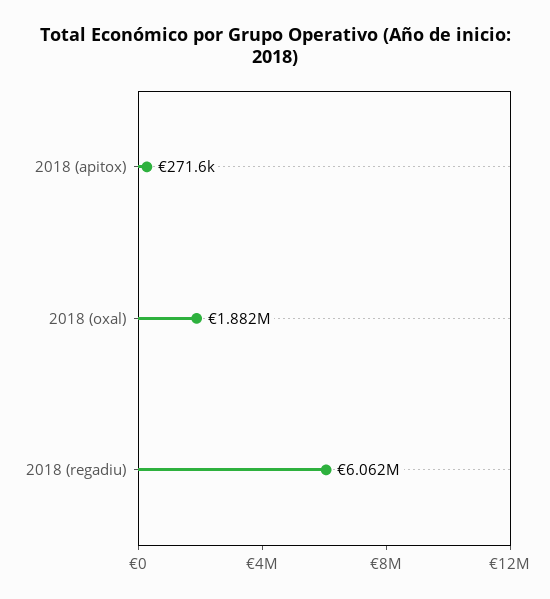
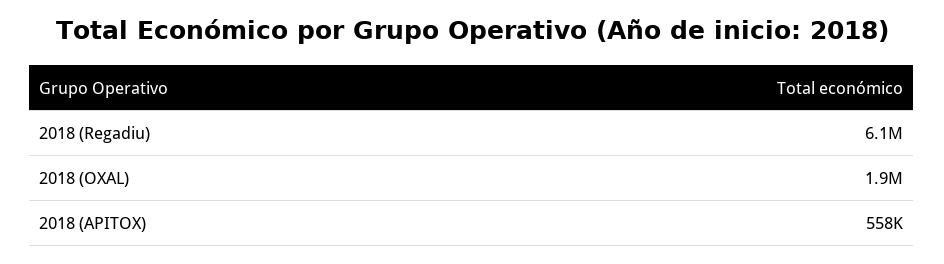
  {
-   "2018 (apitox)": 271600,
+   "2018 (apitox)": 558000,
    "2018 (oxal)": 1882000,
    "2018 (regadiu)": 6062000
  }

